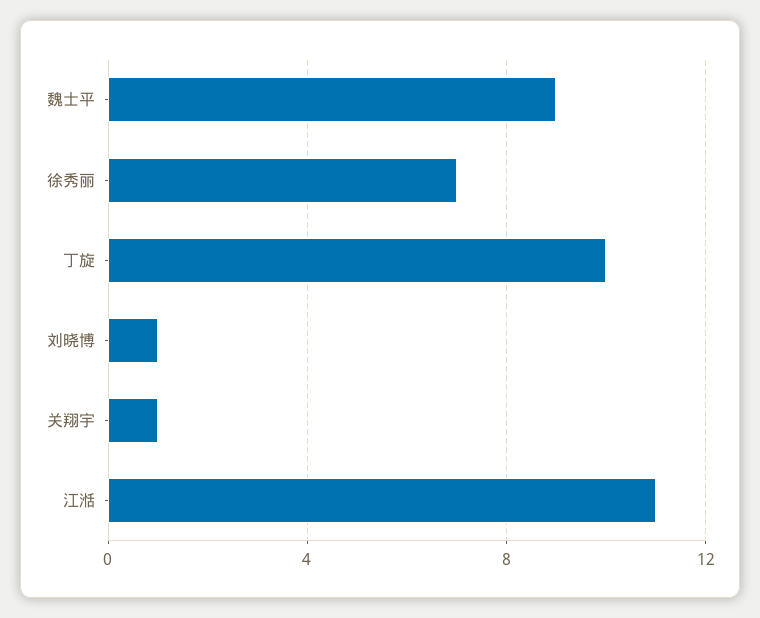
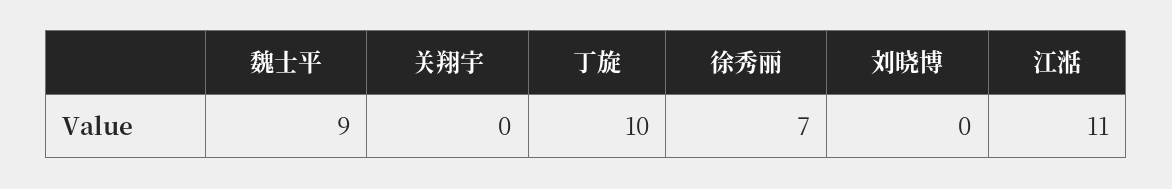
  {
    "魏士平": 9,
    "徐秀丽": 7,
    "丁旋": 10,
-   "刘晓博": 1,
+   "刘晓博": 0,
-   "关翔宇": 1,
+   "关翔宇": 0,
    "江湉": 11
  }

